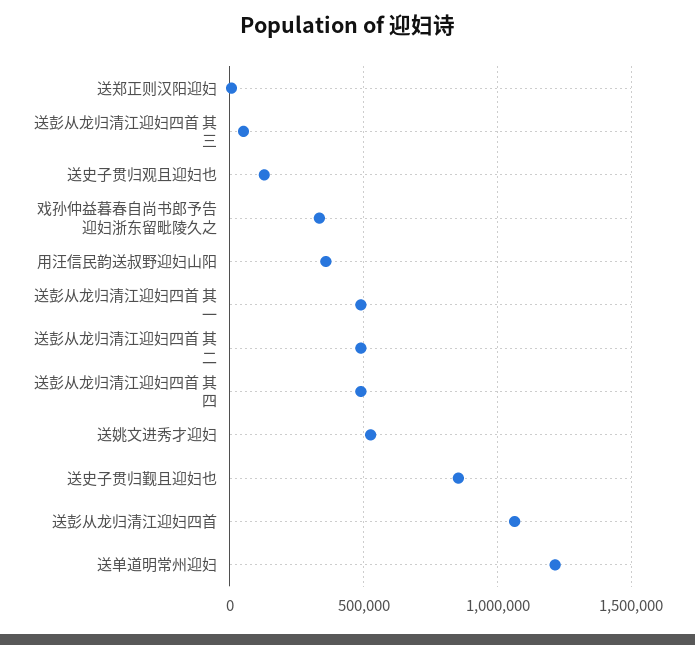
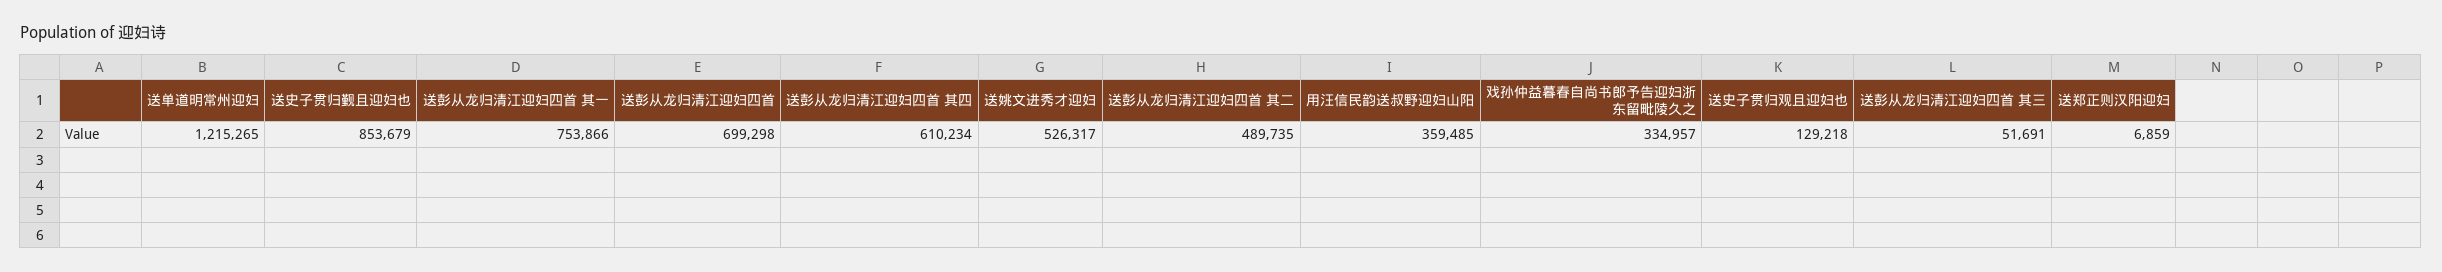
  {
    "送郑正则汉阳迎妇": 6859,
    "送彭从龙归清江迎妇四首 其三": 51691,
    "送史子贯归观且迎妇也": 129218,
    "戏孙仲益暮春自尚书郎予告迎妇浙东留毗陵久之": 334957,
    "用汪信民韵送叔野迎妇山阳": 359485,
-   "送彭从龙归清江迎妇四首 其一": 500000,
+   "送彭从龙归清江迎妇四首 其一": 753866,
    "送彭从龙归清江迎妇四首 其二": 489735,
-   "送彭从龙归清江迎妇四首 其四": 500000,
+   "送彭从龙归清江迎妇四首 其四": 610234,
    "送姚文进秀才迎妇": 526317,
    "送史子贯归觐且迎妇也": 853679,
-   "送彭从龙归清江迎妇四首": 1050000,
+   "送彭从龙归清江迎妇四首": 699298,
    "送单道明常州迎妇": 1215265
  }

